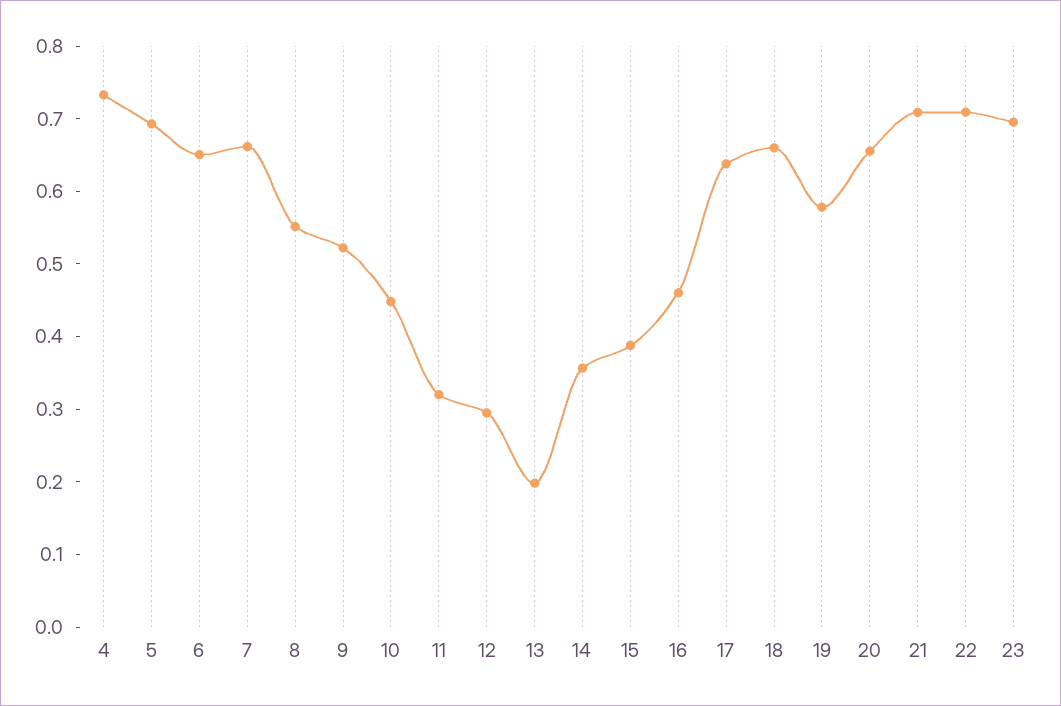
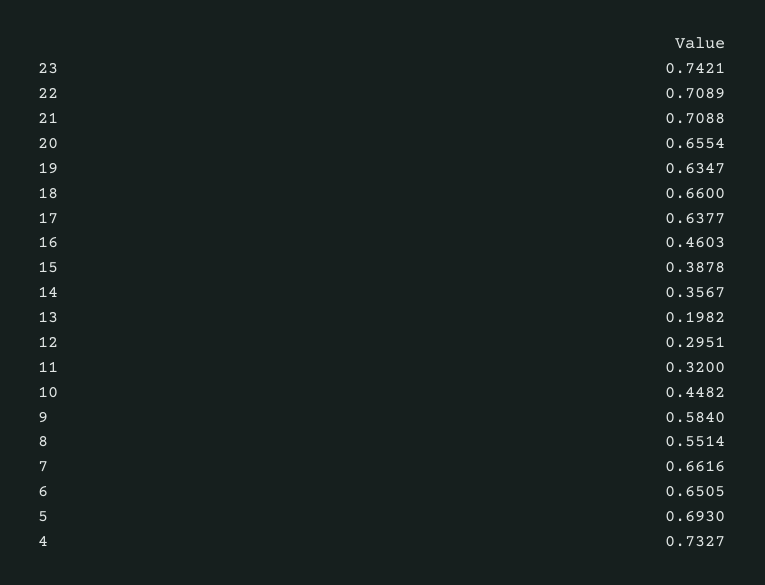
  {
    "4": 0.7327,
    "5": 0.693,
    "6": 0.6505,
    "7": 0.6616,
    "8": 0.5514,
-   "9": 0.52,
+   "9": 0.584,
    "10": 0.4482,
    "11": 0.32,
    "12": 0.2951,
    "13": 0.1982,
    "14": 0.3567,
    "15": 0.3878,
    "16": 0.4603,
    "17": 0.6377,
    "18": 0.66,
-   "19": 0.58,
+   "19": 0.6347,
    "20": 0.6554,
    "21": 0.7088,
    "22": 0.7089,
-   "23": 0.7
+   "23": 0.7421
  }

